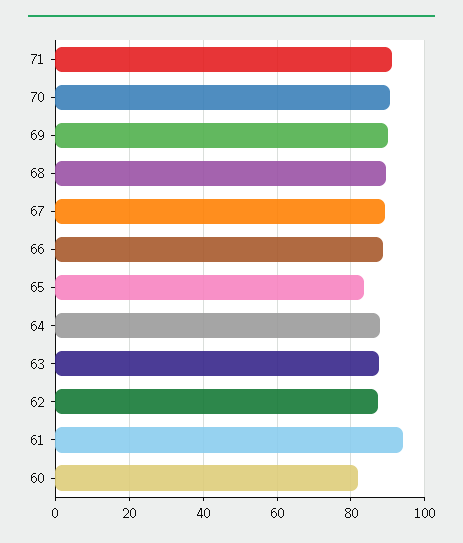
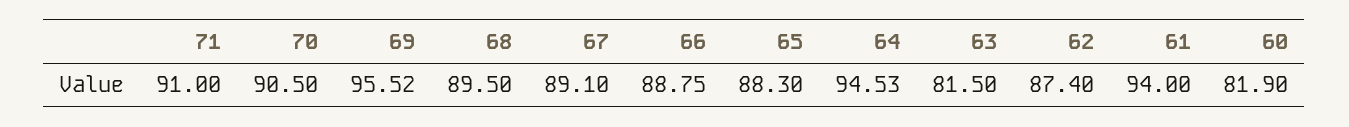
  {
    "71": 91,
    "70": 90.5,
-   "69": 90,
+   "69": 95.52,
    "68": 89.5,
    "67": 89.1,
    "66": 88.75,
-   "65": 84,
+   "65": 88.3,
-   "64": 88,
+   "64": 94.53,
-   "63": 88,
+   "63": 81.5,
    "62": 87.4,
    "61": 94,
    "60": 81.9
  }

